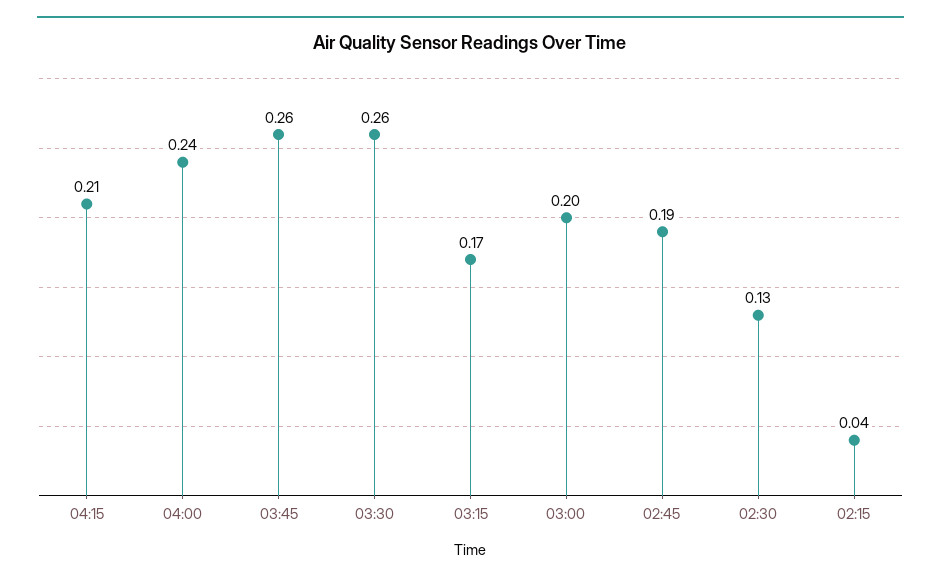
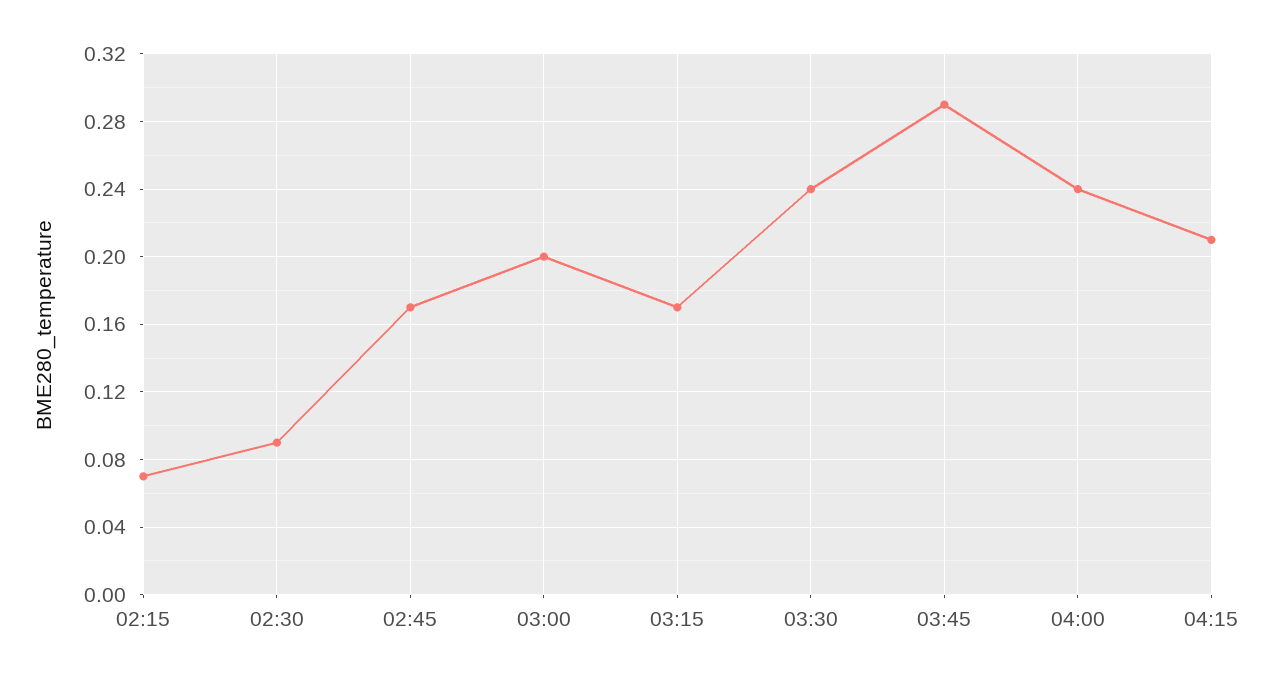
  {
    "04:15": 0.21,
    "04:00": 0.24,
-   "03:45": 0.26,
+   "03:45": 0.29,
-   "03:30": 0.26,
+   "03:30": 0.24,
    "03:15": 0.17,
    "03:00": 0.2,
-   "02:45": 0.19,
+   "02:45": 0.17,
-   "02:30": 0.13,
+   "02:30": 0.09,
-   "02:15": 0.04
+   "02:15": 0.07
  }

